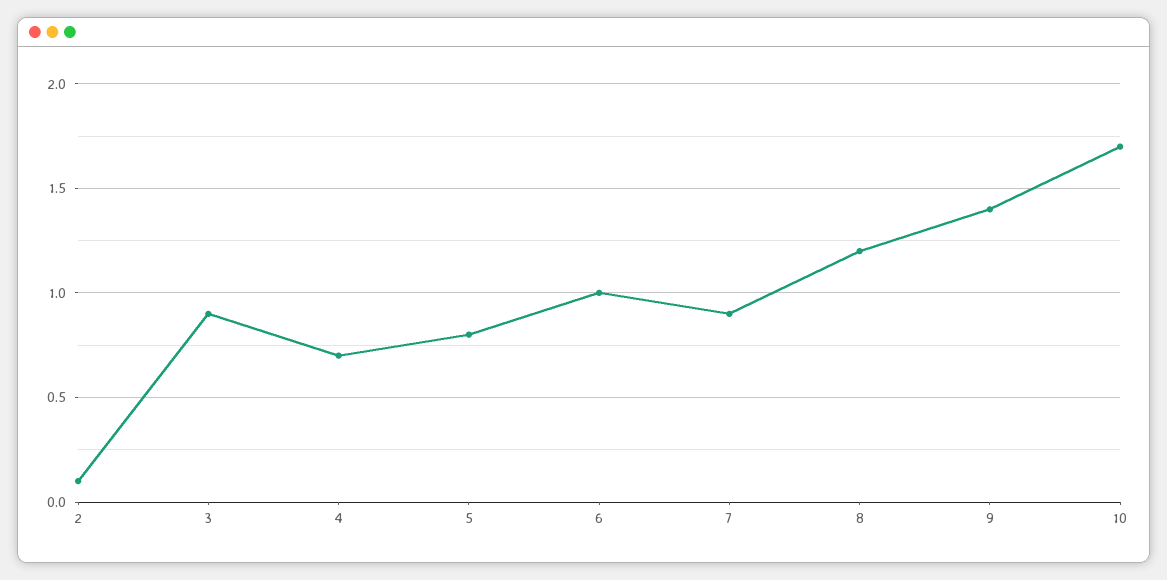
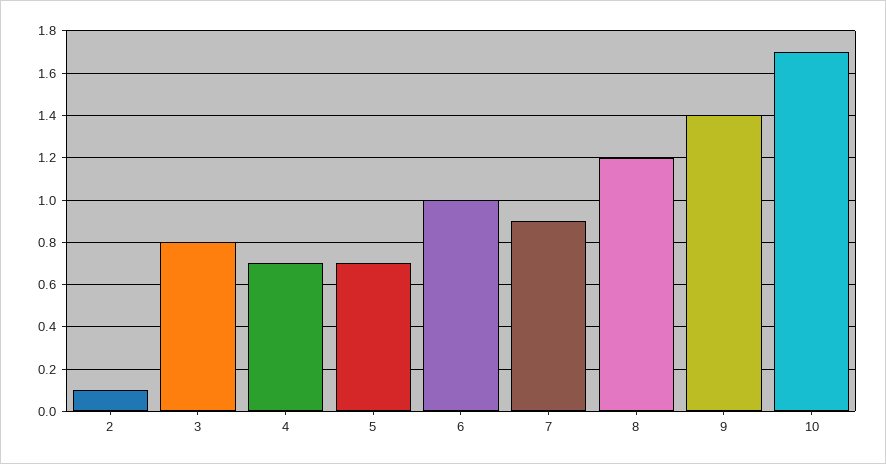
  {
    "2": 0.1,
-   "3": 0.9,
+   "3": 0.8,
    "4": 0.7,
-   "5": 0.8,
+   "5": 0.7,
    "6": 1,
    "7": 0.9,
    "8": 1.2,
    "9": 1.4,
    "10": 1.7
  }

